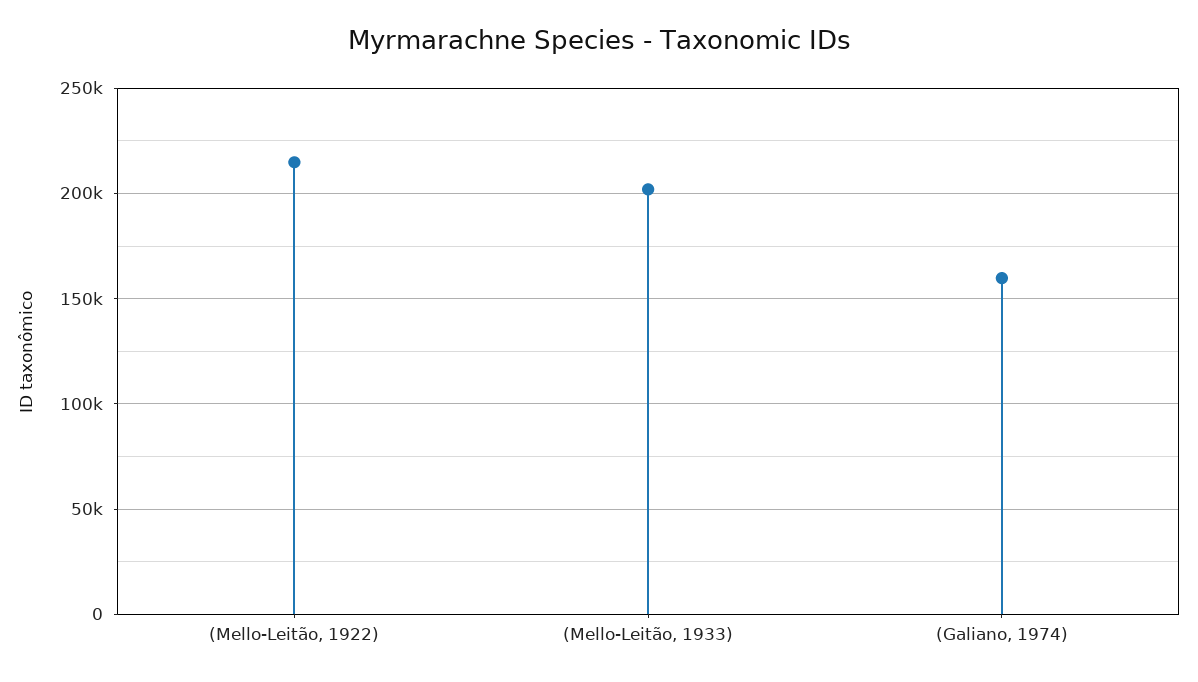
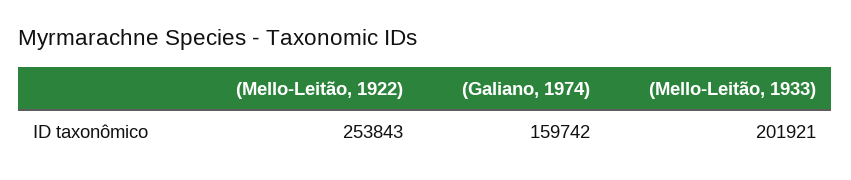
  {
-   "(Mello-Leitão, 1922)": 215000,
+   "(Mello-Leitão, 1922)": 253843,
    "(Mello-Leitão, 1933)": 201921,
    "(Galiano, 1974)": 159742
  }

